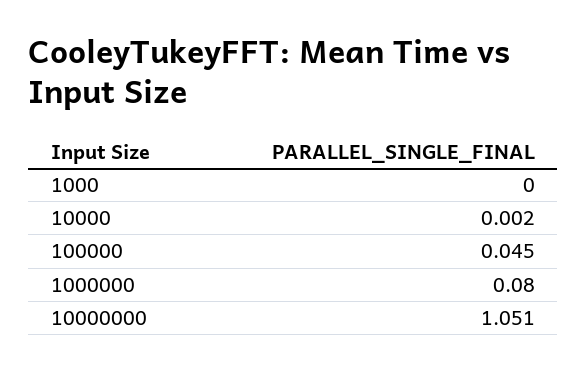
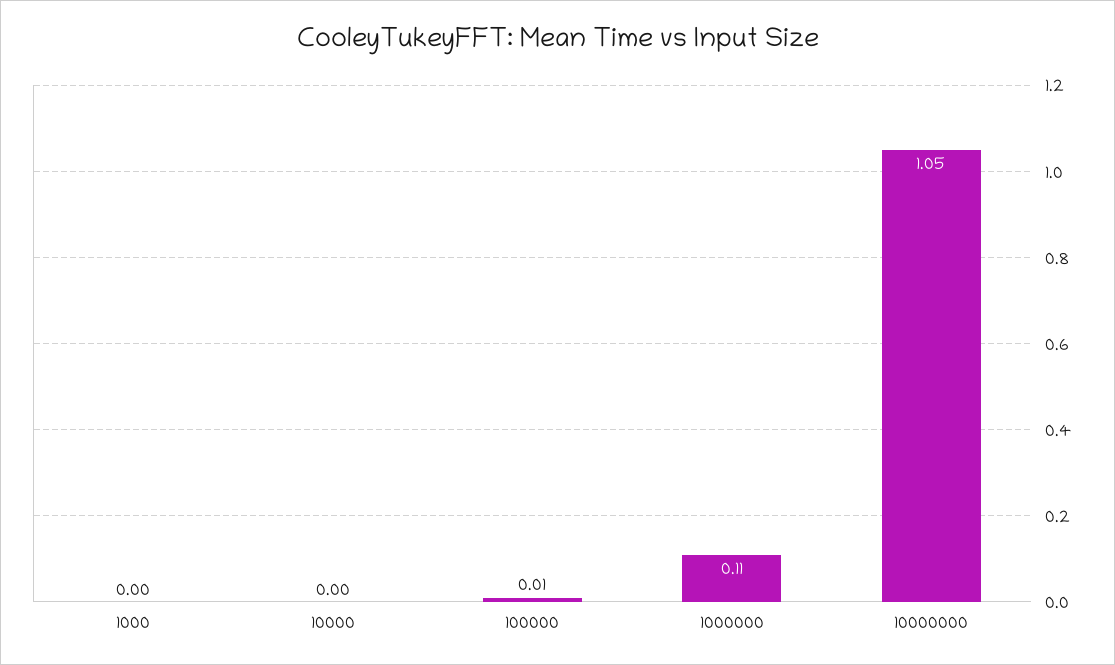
  {
    "1000": 0,
    "10000": 0.002,
-   "100000": 0.045,
+   "100000": 0.01,
-   "1000000": 0.08,
+   "1000000": 0.11,
    "10000000": 1.051
  }

